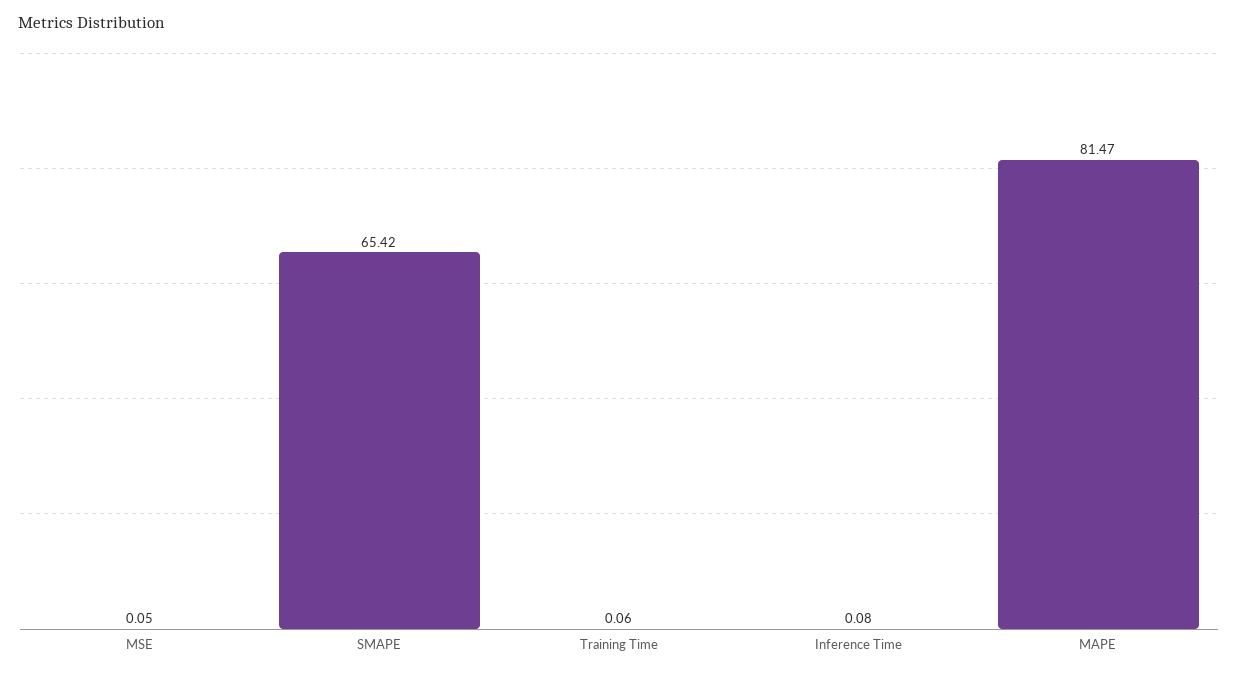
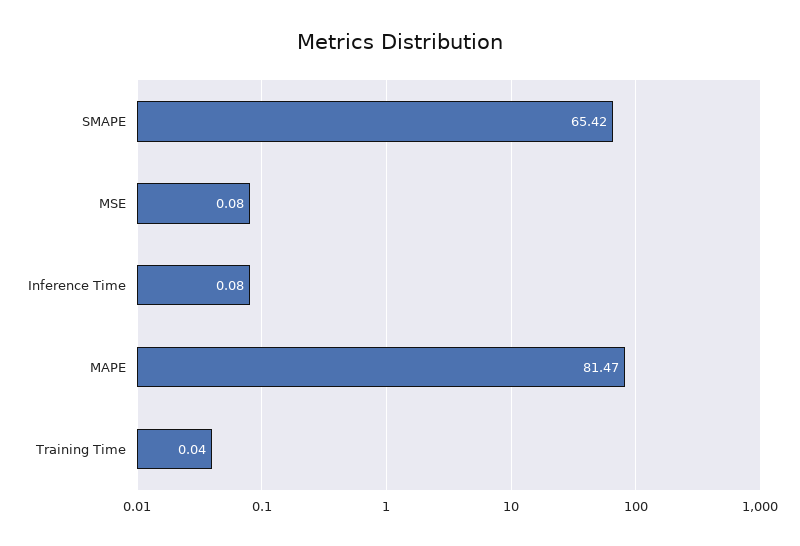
  {
-   "MSE": 0.05,
+   "MSE": 0.08,
    "SMAPE": 65.42,
-   "Training Time": 0.06,
+   "Training Time": 0.04,
    "Inference Time": 0.08,
    "MAPE": 81.47
  }

